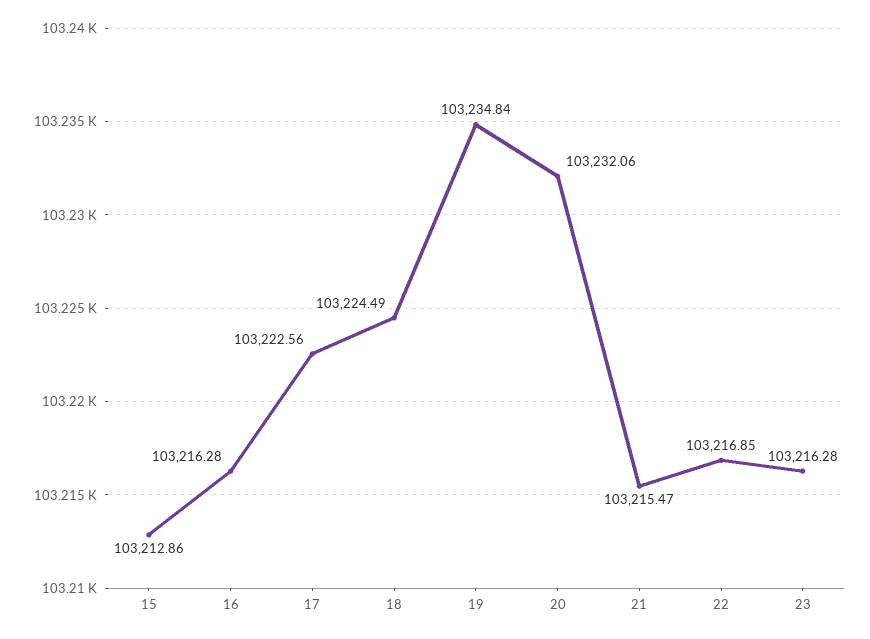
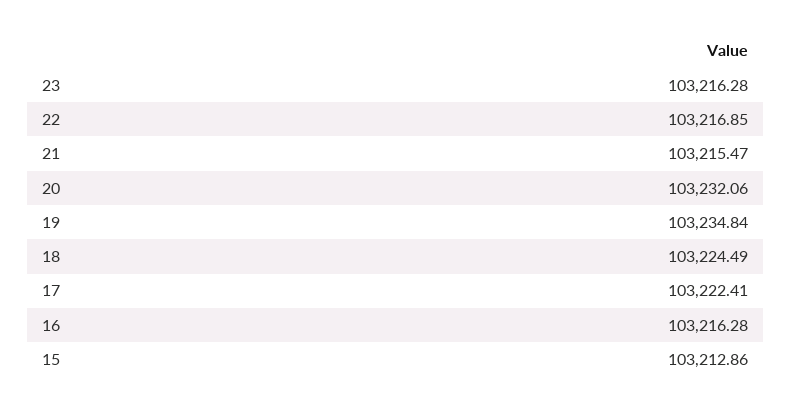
  {
    "15": 103212.86,
    "16": 103216.28,
-   "17": 103222.56,
+   "17": 103222.41,
    "18": 103224.49,
    "19": 103234.84,
    "20": 103232.06,
    "21": 103215.47,
    "22": 103216.85,
    "23": 103216.28
  }

